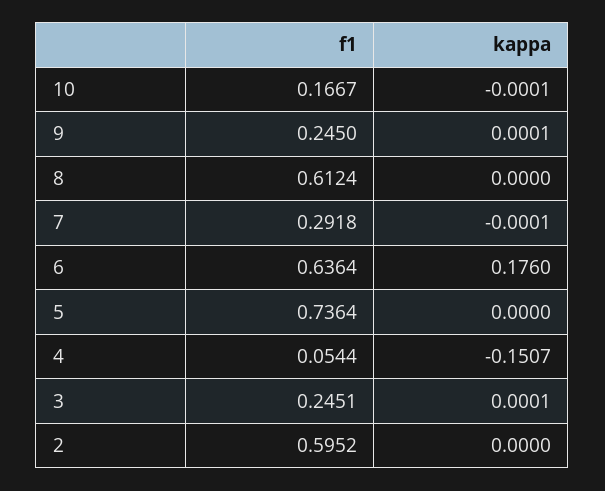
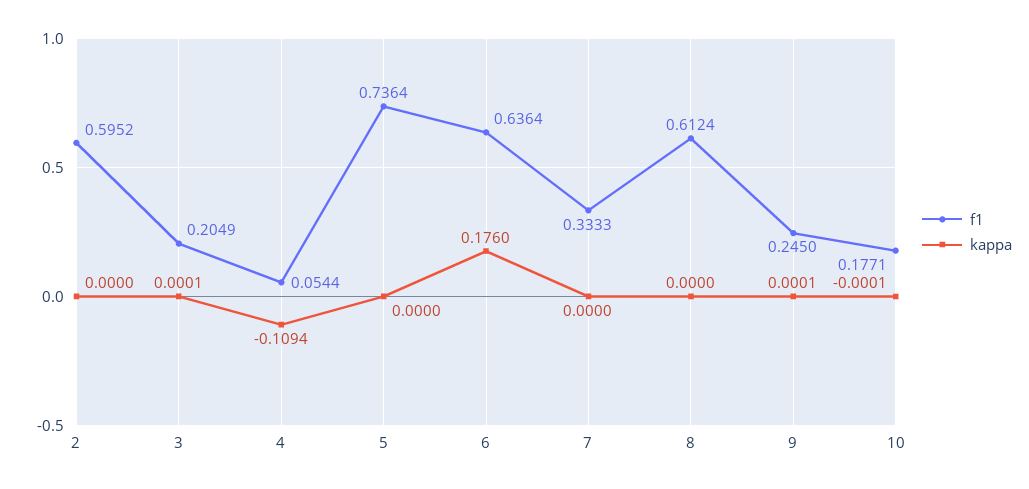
  {
    "f1": {
-     "10": 0.1667,
+     "10": 0.1771,
      "9": 0.245,
      "8": 0.6124,
-     "7": 0.2918,
+     "7": 0.3333,
      "6": 0.6364,
      "5": 0.7364,
      "4": 0.0544,
-     "3": 0.2451,
+     "3": 0.2049,
      "2": 0.5952
    },
    "kappa": {
      "10": -0.0001,
      "9": 0.0001,
      "8": 0,
-     "7": -0.0001,
+     "7": 0,
      "6": 0.176,
      "5": 0,
-     "4": -0.1507,
+     "4": -0.1094,
      "3": 0.0001,
      "2": 0
    }
  }

